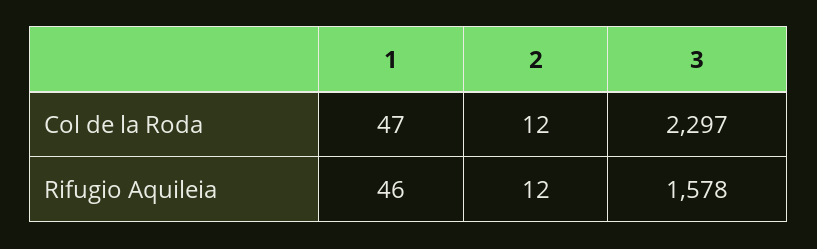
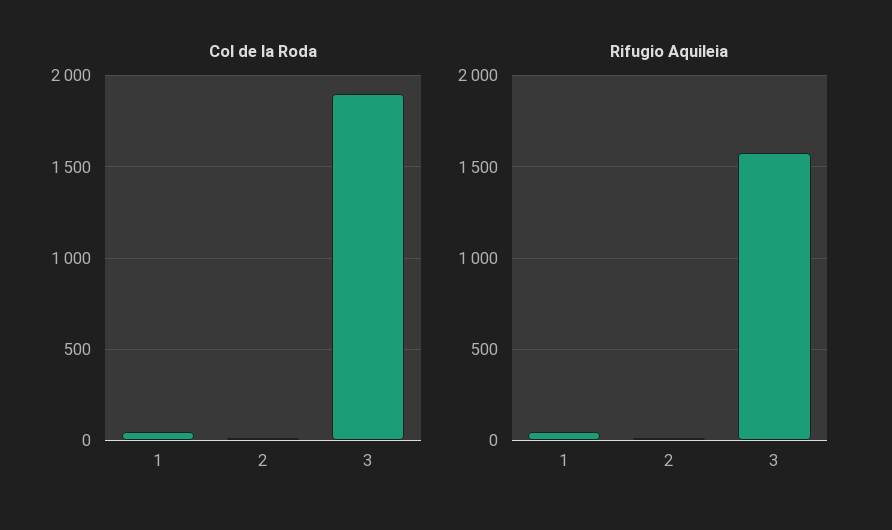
  {
    "Col de la Roda": {
      "1": 47,
      "2": 12,
-     "3": 2297
+     "3": 1900
    },
    "Rifugio Aquileia": {
      "1": 46,
      "2": 12,
      "3": 1578
    }
  }

